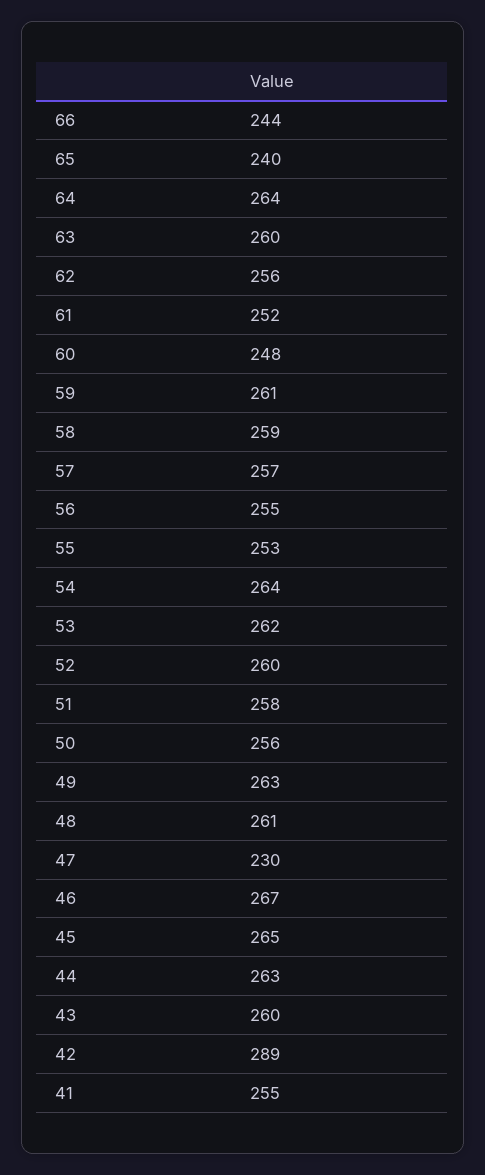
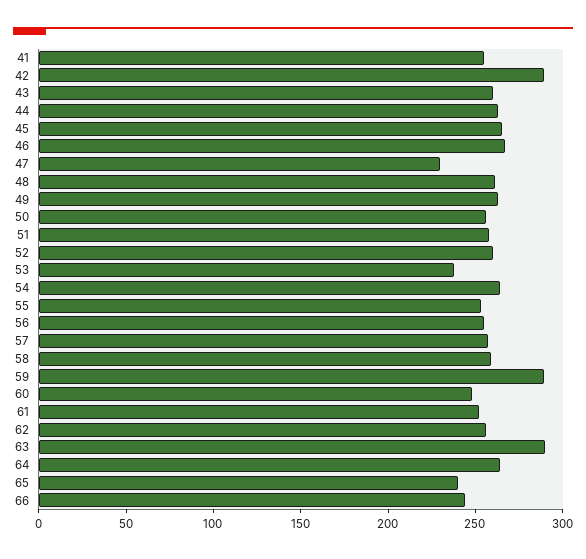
  {
    "66": 244,
    "65": 240,
    "64": 264,
-   "63": 260,
+   "63": 290,
    "62": 256,
    "61": 252,
    "60": 248,
-   "59": 261,
+   "59": 290,
    "58": 259,
    "57": 257,
    "56": 255,
    "55": 253,
    "54": 264,
-   "53": 262,
+   "53": 240,
    "52": 260,
    "51": 258,
    "50": 256,
    "49": 263,
    "48": 261,
    "47": 230,
    "46": 267,
    "45": 265,
    "44": 263,
    "43": 260,
    "42": 289,
    "41": 255
  }

